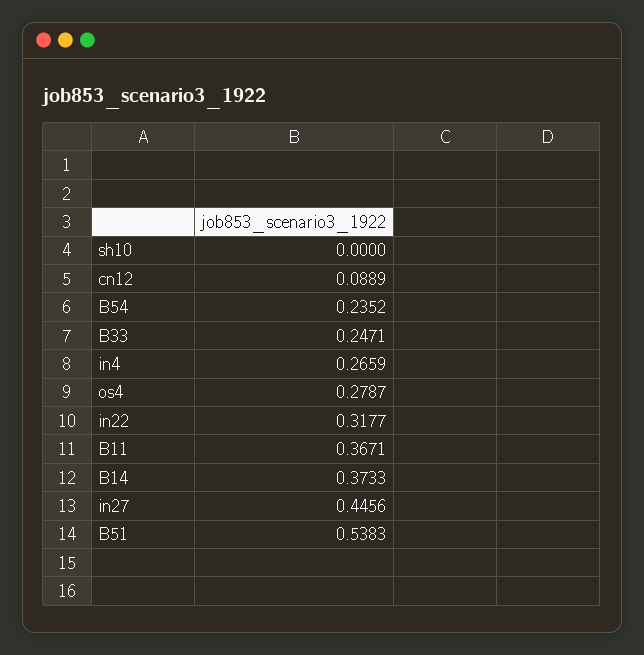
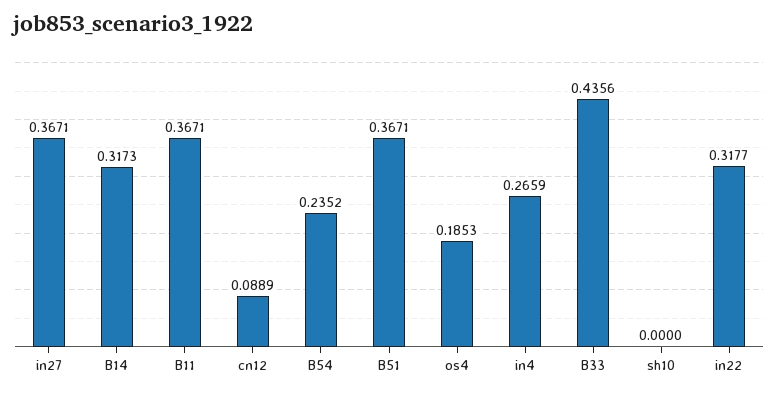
  {
    "sh10": 0,
    "cn12": 0.0889,
    "B54": 0.2352,
-   "B33": 0.2471,
+   "B33": 0.4356,
    "in4": 0.2659,
-   "os4": 0.2787,
+   "os4": 0.1853,
    "in22": 0.3177,
    "B11": 0.3671,
-   "B14": 0.3733,
+   "B14": 0.3173,
-   "in27": 0.4456,
+   "in27": 0.3671,
-   "B51": 0.5383
+   "B51": 0.3671
  }

